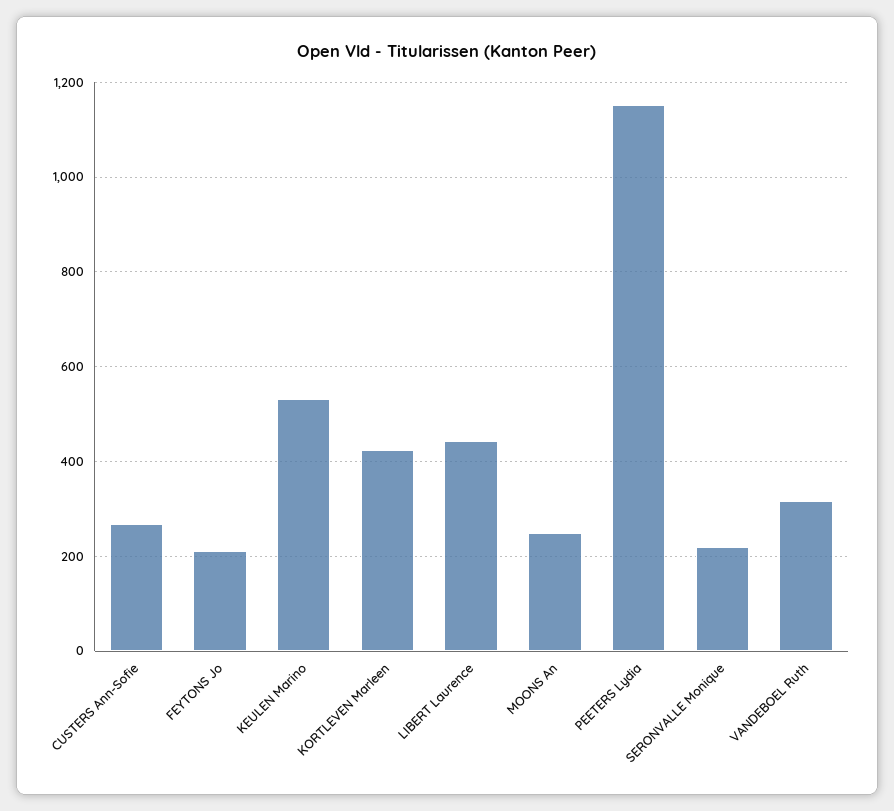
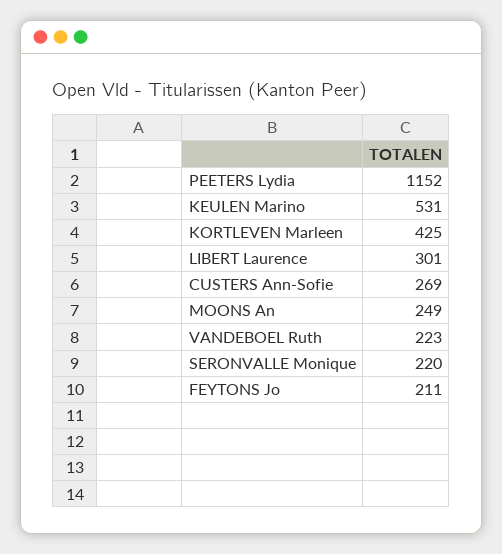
  {
    "CUSTERS Ann-Sofie": 269,
    "FEYTONS Jo": 211,
    "KEULEN Marino": 531,
    "KORTLEVEN Marleen": 425,
-   "LIBERT Laurence": 440,
+   "LIBERT Laurence": 301,
    "MOONS An": 249,
    "PEETERS Lydia": 1152,
    "SERONVALLE Monique": 220,
-   "VANDEBOEL Ruth": 320
+   "VANDEBOEL Ruth": 223
  }

